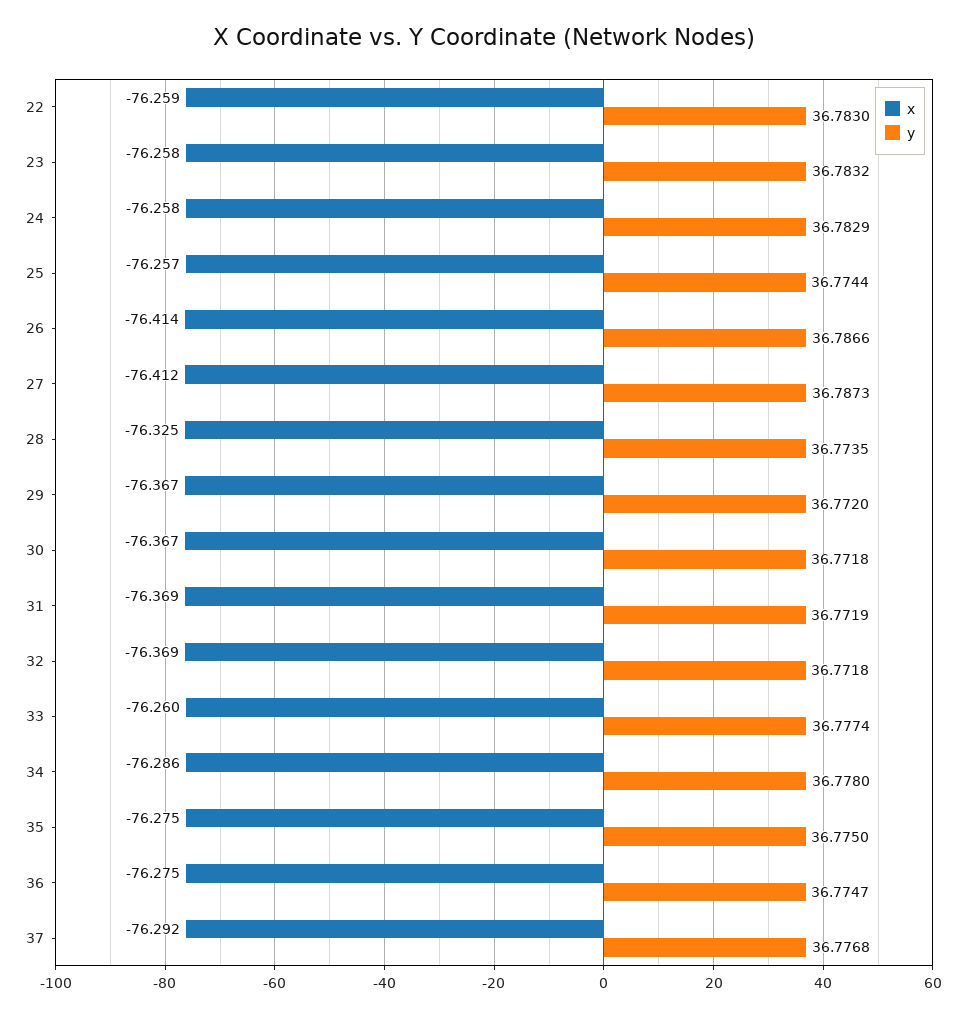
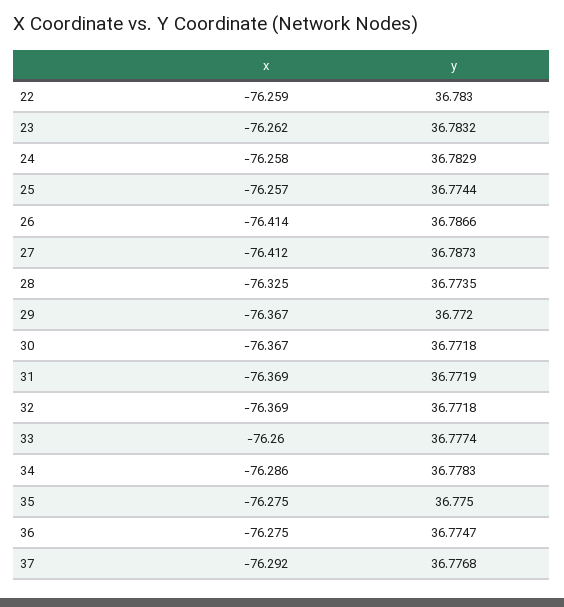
  {
    "x": {
      "22": -76.259,
-     "23": -76.258,
+     "23": -76.262,
      "24": -76.258,
      "25": -76.257,
      "26": -76.414,
      "27": -76.412,
      "28": -76.325,
      "29": -76.367,
      "30": -76.367,
      "31": -76.369,
      "32": -76.369,
      "33": -76.26,
      "34": -76.286,
      "35": -76.275,
      "36": -76.275,
      "37": -76.292
    },
    "y": {
      "22": 36.783,
      "23": 36.7832,
      "24": 36.7829,
      "25": 36.7744,
      "26": 36.7866,
      "27": 36.7873,
      "28": 36.7735,
      "29": 36.772,
      "30": 36.7718,
      "31": 36.7719,
      "32": 36.7718,
      "33": 36.7774,
-     "34": 36.778,
+     "34": 36.7783,
      "35": 36.775,
      "36": 36.7747,
      "37": 36.7768
    }
  }

